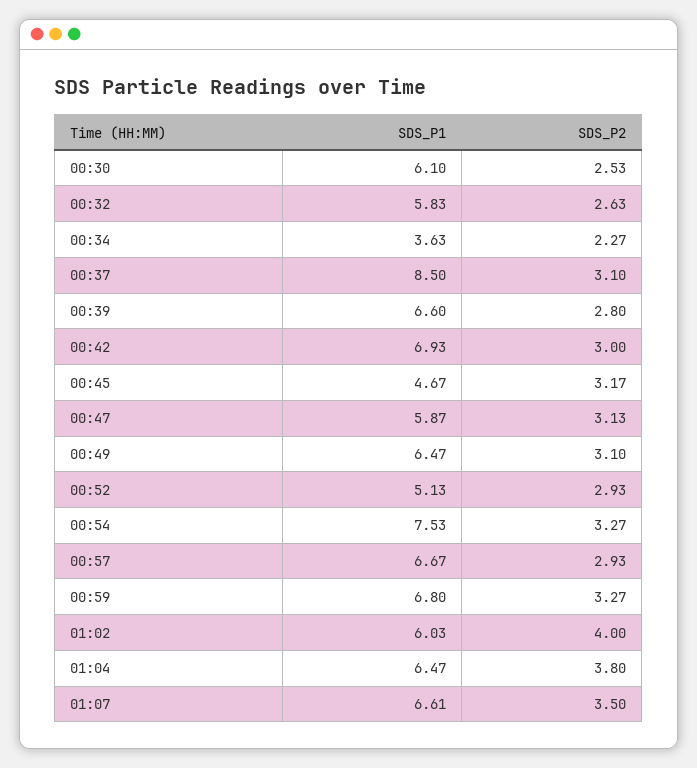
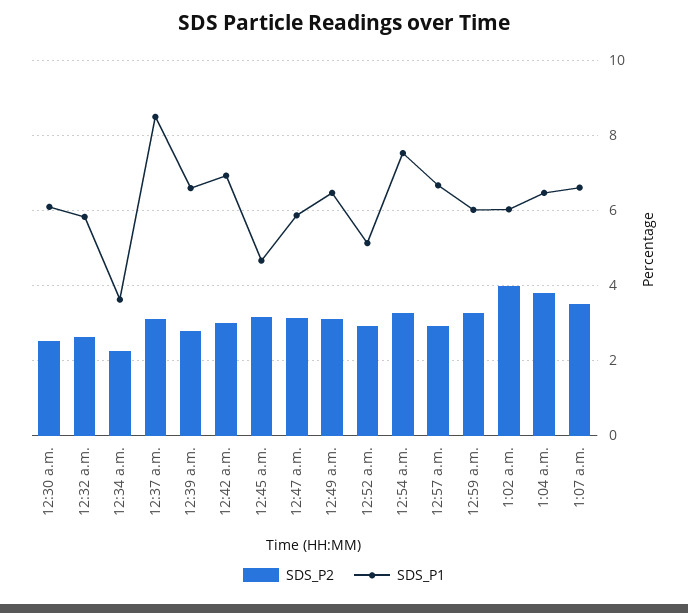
  {
    "SDS_P1": {
      "00:30": 6.1,
      "00:32": 5.83,
      "00:34": 3.63,
      "00:37": 8.5,
      "00:39": 6.6,
      "00:42": 6.93,
      "00:45": 4.67,
      "00:47": 5.87,
      "00:49": 6.47,
      "00:52": 5.13,
      "00:54": 7.53,
      "00:57": 6.67,
-     "00:59": 6.8,
+     "00:59": 6,
      "01:02": 6.03,
      "01:04": 6.47,
      "01:07": 6.61
    },
    "SDS_P2": {
      "00:30": 2.53,
      "00:32": 2.63,
      "00:34": 2.27,
      "00:37": 3.1,
      "00:39": 2.8,
      "00:42": 3,
      "00:45": 3.17,
      "00:47": 3.13,
      "00:49": 3.1,
      "00:52": 2.93,
      "00:54": 3.27,
      "00:57": 2.93,
      "00:59": 3.27,
      "01:02": 4,
      "01:04": 3.8,
      "01:07": 3.5
    }
  }

